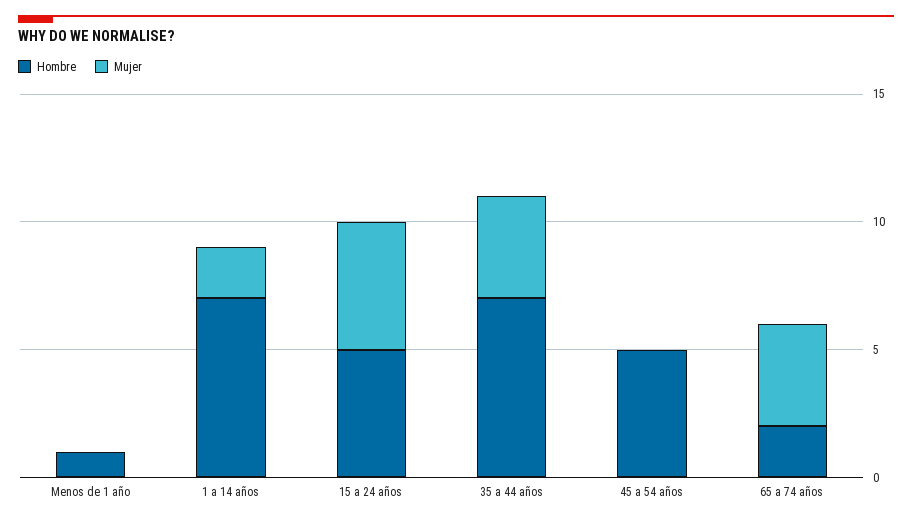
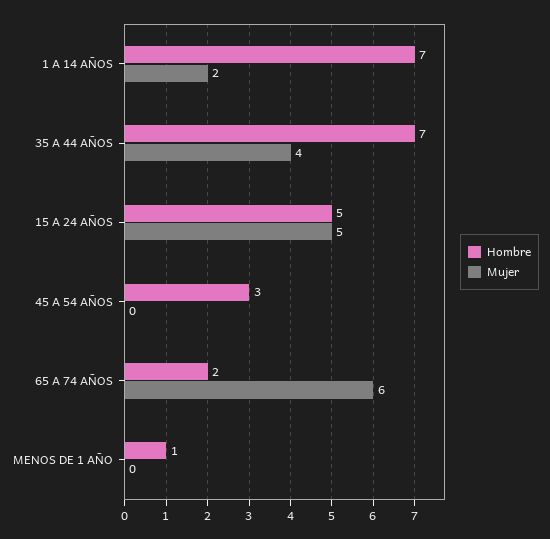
  {
    "Hombre": {
      "Menos de 1 año": 1,
      "1 a 14 años": 7,
      "15 a 24 años": 5,
      "35 a 44 años": 7,
-     "45 a 54 años": 5,
+     "45 a 54 años": 3,
      "65 a 74 años": 2
    },
    "Mujer": {
      "Menos de 1 año": 0,
      "1 a 14 años": 2,
      "15 a 24 años": 5,
      "35 a 44 años": 4,
      "45 a 54 años": 0,
-     "65 a 74 años": 4
+     "65 a 74 años": 6
    }
  }

